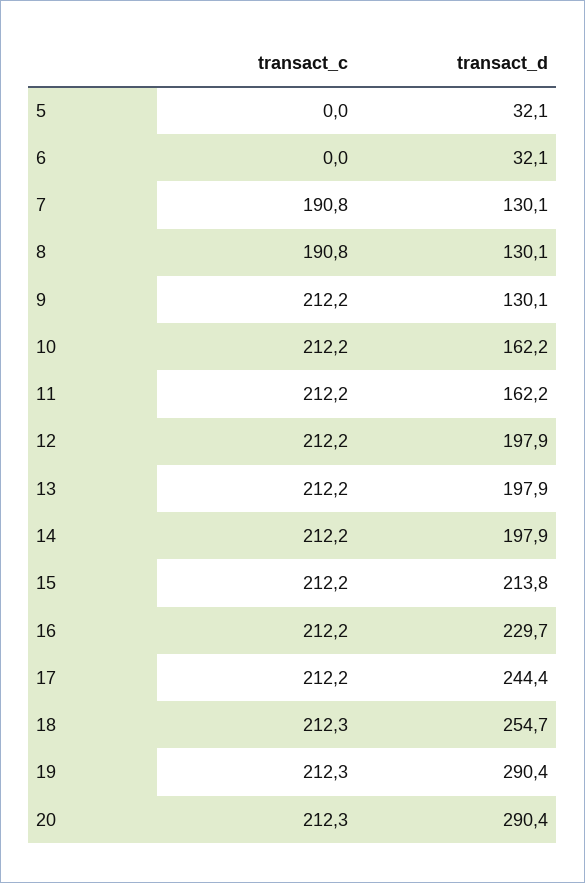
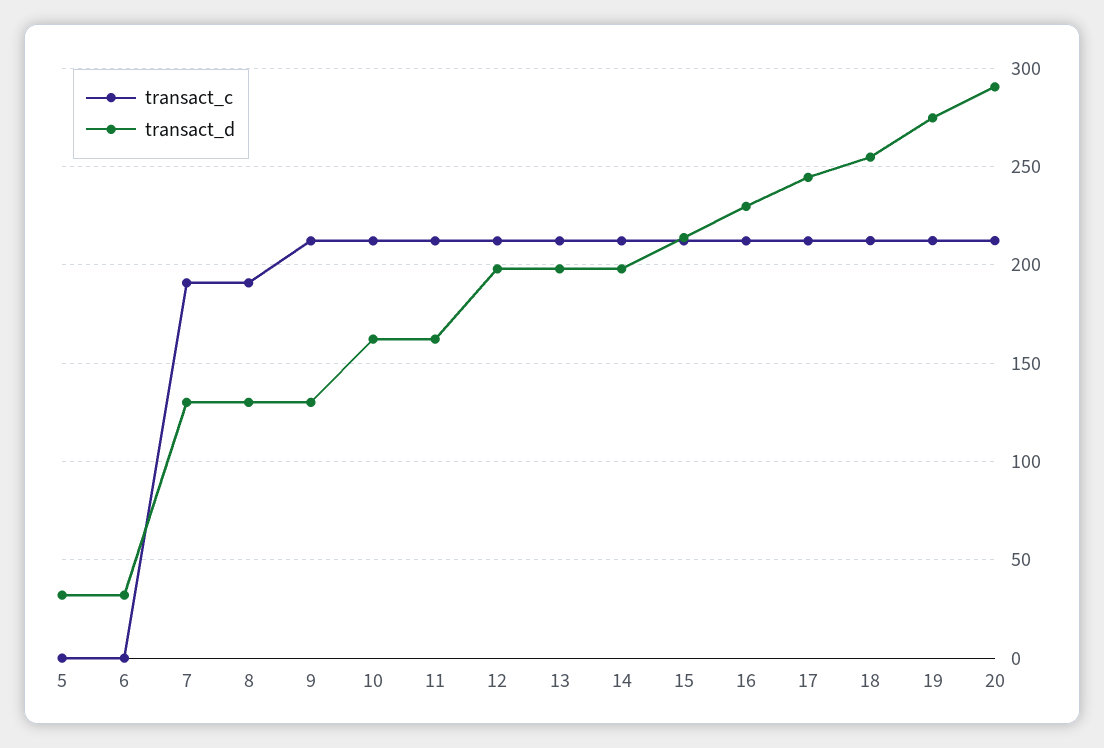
  {
    "transact_c": {
      "5": 0,
      "6": 0,
      "7": 190.8,
      "8": 190.8,
      "9": 212.2,
      "10": 212.2,
      "11": 212.2,
      "12": 212.2,
      "13": 212.2,
      "14": 212.2,
      "15": 212.2,
      "16": 212.2,
      "17": 212.2,
      "18": 212.3,
      "19": 212.3,
      "20": 212.3
    },
    "transact_d": {
      "5": 32.1,
      "6": 32.1,
      "7": 130.1,
      "8": 130.1,
      "9": 130.1,
      "10": 162.2,
      "11": 162.2,
      "12": 197.9,
      "13": 197.9,
      "14": 197.9,
      "15": 213.8,
      "16": 229.7,
      "17": 244.4,
      "18": 254.7,
-     "19": 290.4,
+     "19": 275,
      "20": 290.4
    }
  }

